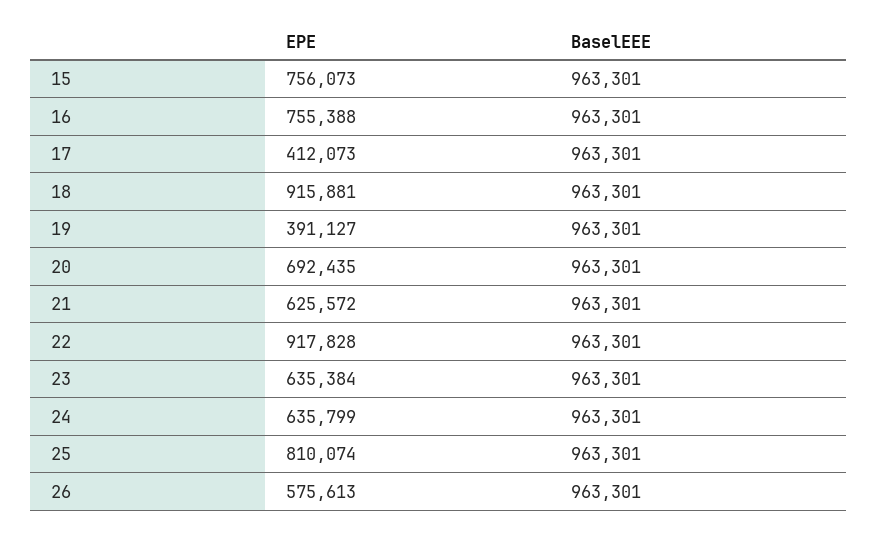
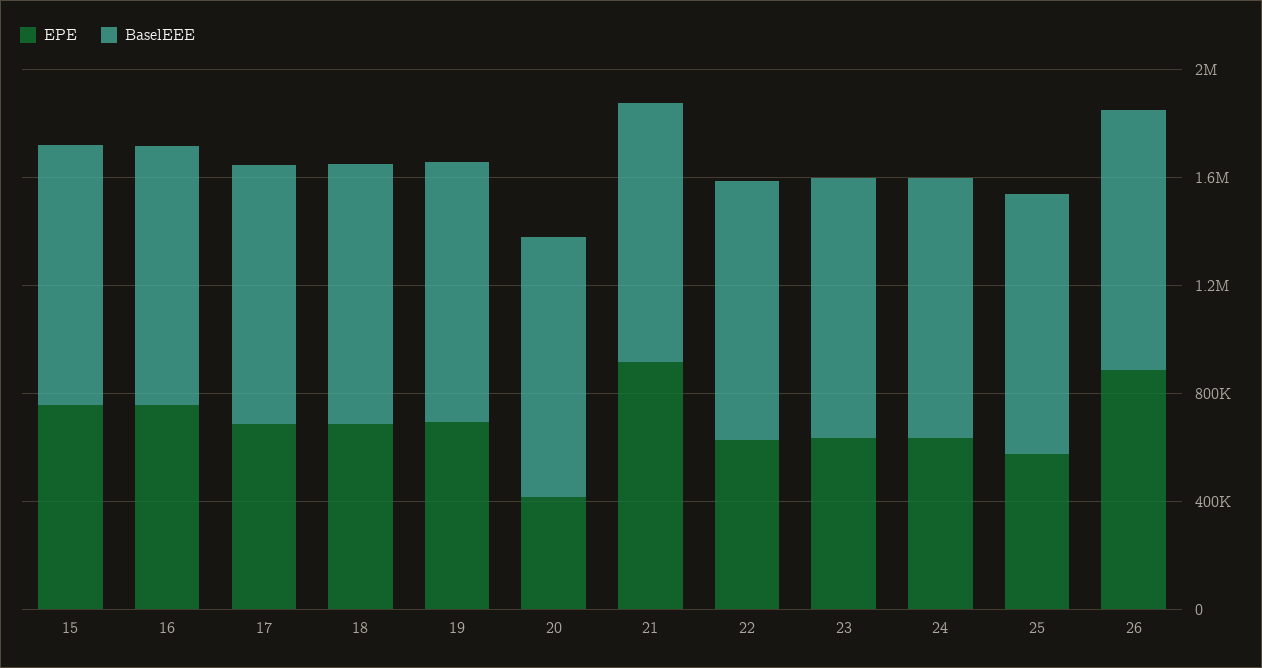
  {
    "EPE": {
      "15": 756073,
      "16": 755388,
-     "17": 412073,
+     "17": 700000,
-     "18": 915881,
+     "18": 700000,
-     "19": 391127,
+     "19": 700000,
-     "20": 692435,
+     "20": 400000,
-     "21": 625572,
+     "21": 900000,
-     "22": 917828,
+     "22": 600000,
      "23": 635384,
      "24": 635799,
-     "25": 810074,
+     "25": 600000,
-     "26": 575613
+     "26": 900000
    },
    "BaselEEE": {
      "15": 963301,
      "16": 963301,
      "17": 963301,
      "18": 963301,
      "19": 963301,
      "20": 963301,
      "21": 963301,
      "22": 963301,
      "23": 963301,
      "24": 963301,
      "25": 963301,
      "26": 963301
    }
  }

